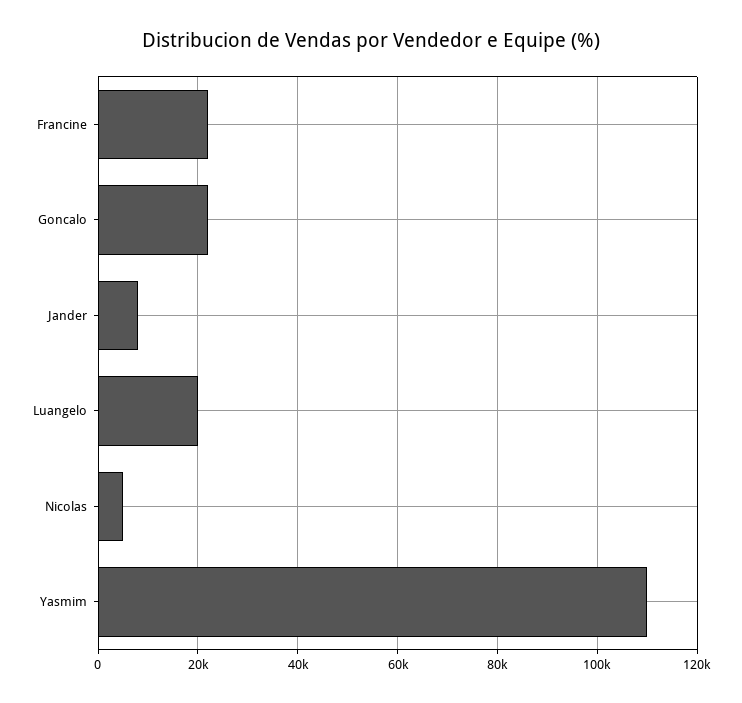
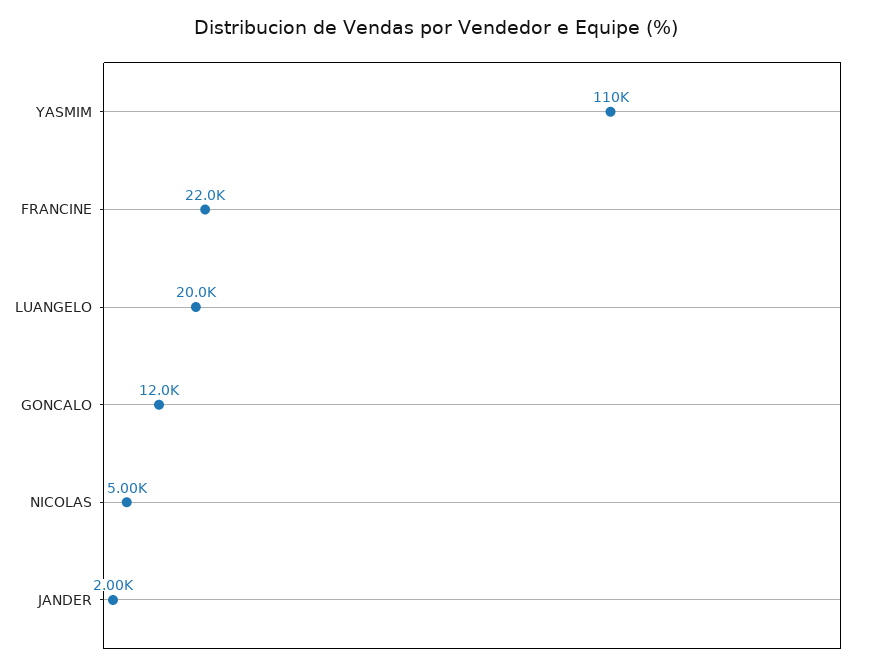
  {
    "Francine": 22000,
-   "Goncalo": 22000,
+   "Goncalo": 12000,
-   "Jander": 8000,
+   "Jander": 2000,
    "Luangelo": 20000,
    "Nicolas": 5000,
    "Yasmim": 110000
  }

